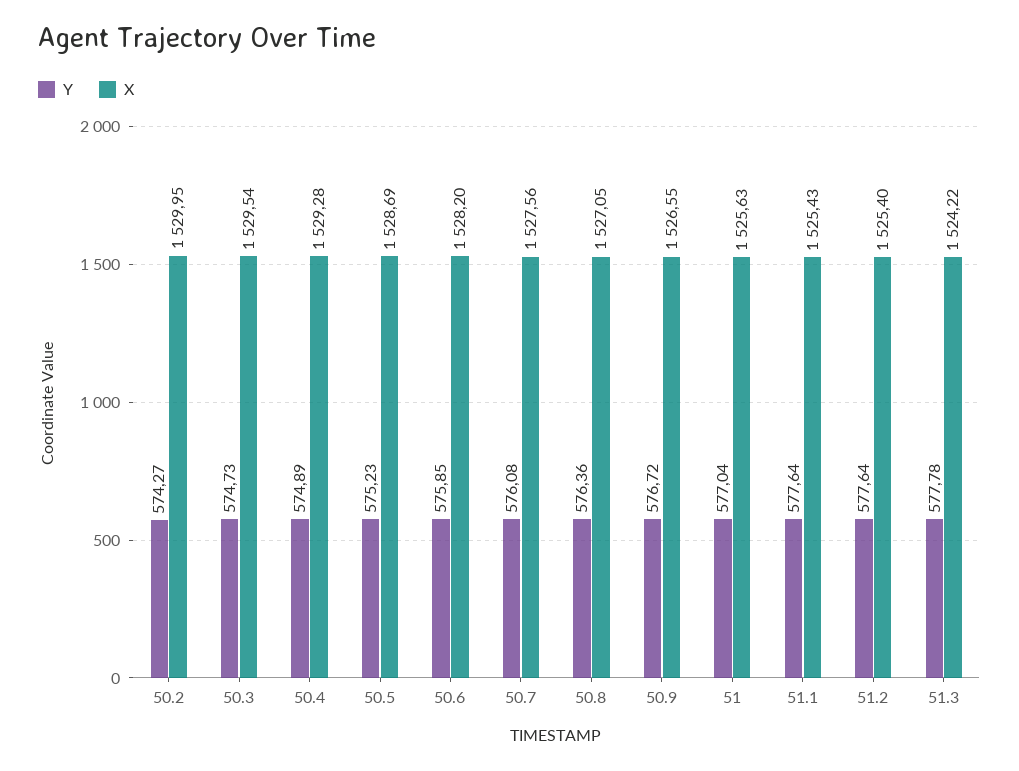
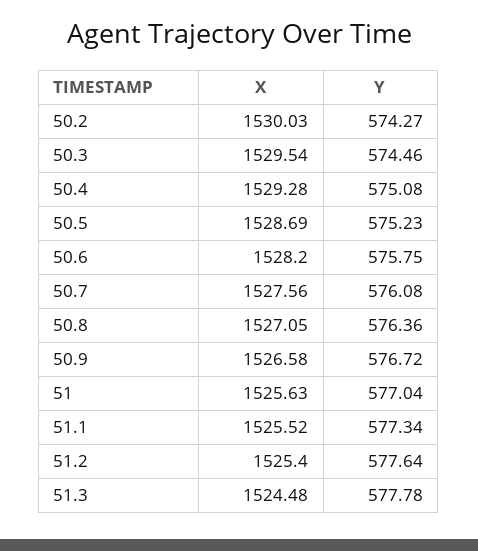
  {
    "Y": {
      "50.2": 574.27,
-     "50.3": 574.73,
+     "50.3": 574.46,
-     "50.4": 574.89,
+     "50.4": 575.08,
      "50.5": 575.23,
-     "50.6": 575.85,
+     "50.6": 575.75,
      "50.7": 576.08,
      "50.8": 576.36,
      "50.9": 576.72,
      "51": 577.04,
-     "51.1": 577.64,
+     "51.1": 577.34,
      "51.2": 577.64,
      "51.3": 577.78
    },
    "X": {
-     "50.2": 1529.95,
+     "50.2": 1530.03,
      "50.3": 1529.54,
      "50.4": 1529.28,
      "50.5": 1528.69,
      "50.6": 1528.2,
      "50.7": 1527.56,
      "50.8": 1527.05,
-     "50.9": 1526.55,
+     "50.9": 1526.58,
      "51": 1525.63,
-     "51.1": 1525.43,
+     "51.1": 1525.52,
      "51.2": 1525.4,
-     "51.3": 1524.22
+     "51.3": 1524.48
    }
  }

